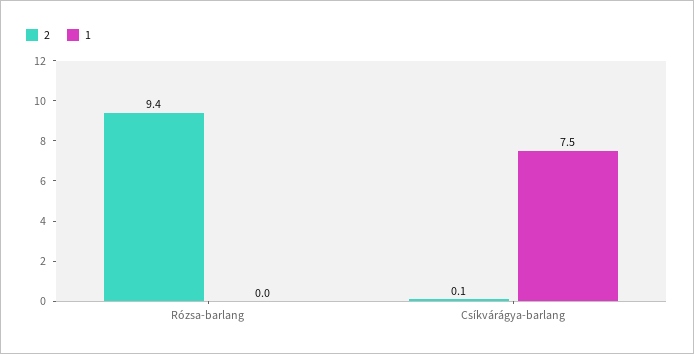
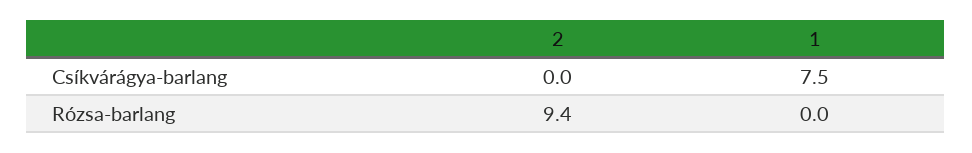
  {
    "2": {
      "Rózsa-barlang": 9.4,
-     "Csíkvárágya-barlang": 0.1
+     "Csíkvárágya-barlang": 0
    },
    "1": {
      "Rózsa-barlang": 0,
      "Csíkvárágya-barlang": 7.5
    }
  }

